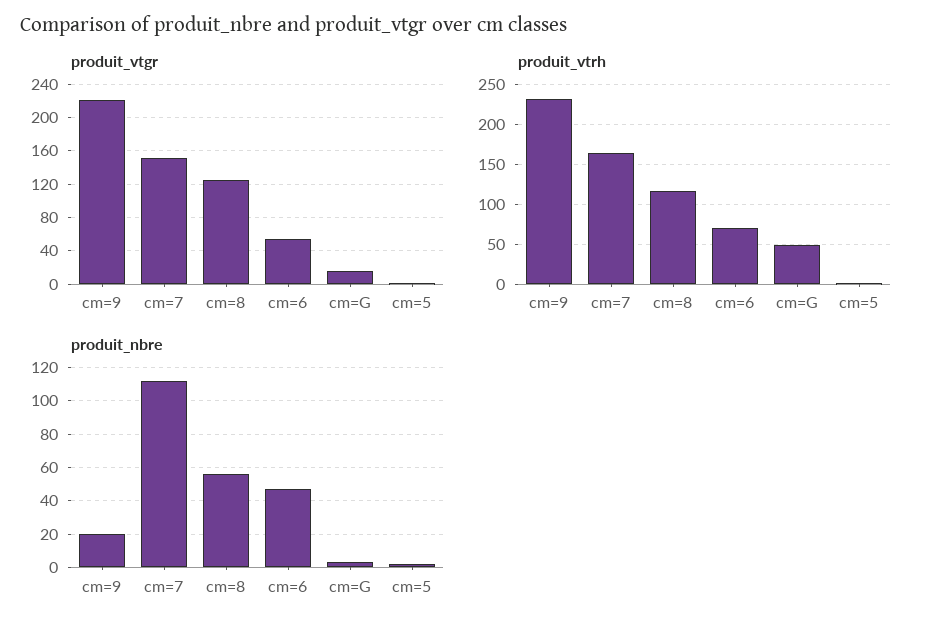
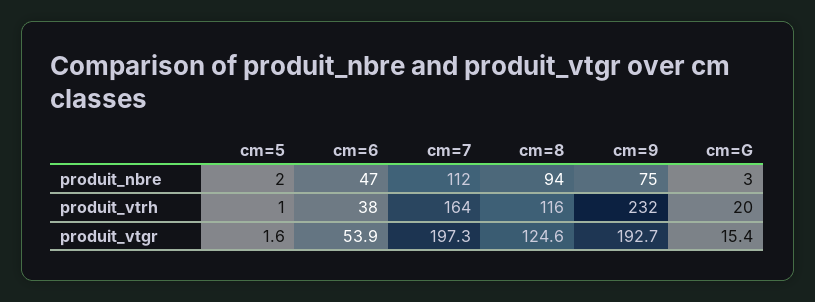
  {
    "produit_vtgr": {
-     "cm=9": 220,
+     "cm=9": 192.7,
-     "cm=7": 150,
+     "cm=7": 197.3,
      "cm=8": 124.6,
      "cm=6": 53.9,
      "cm=G": 15.4,
      "cm=5": 1.6
    },
    "produit_vtrh": {
      "cm=9": 232,
      "cm=7": 164,
      "cm=8": 116,
-     "cm=6": 70,
+     "cm=6": 38,
-     "cm=G": 50,
+     "cm=G": 20,
      "cm=5": 1
    },
    "produit_nbre": {
-     "cm=9": 20,
+     "cm=9": 75,
      "cm=7": 112,
-     "cm=8": 55,
+     "cm=8": 94,
      "cm=6": 47,
      "cm=G": 3,
      "cm=5": 2
    }
  }

